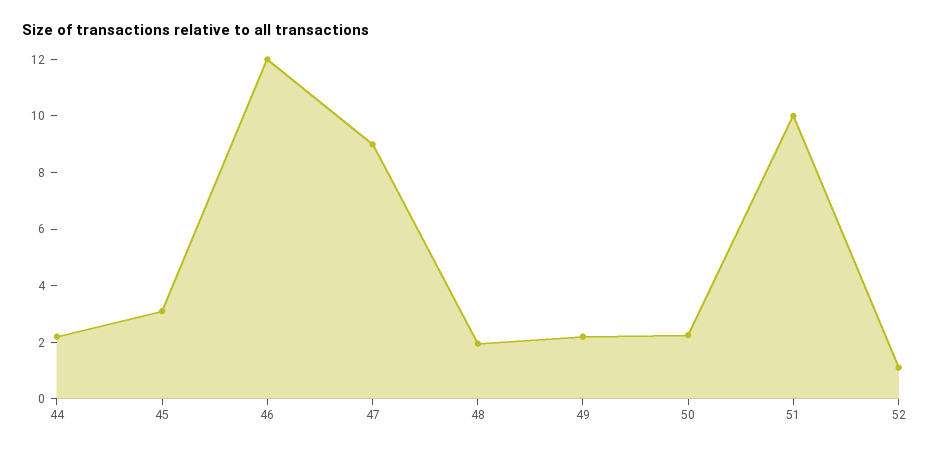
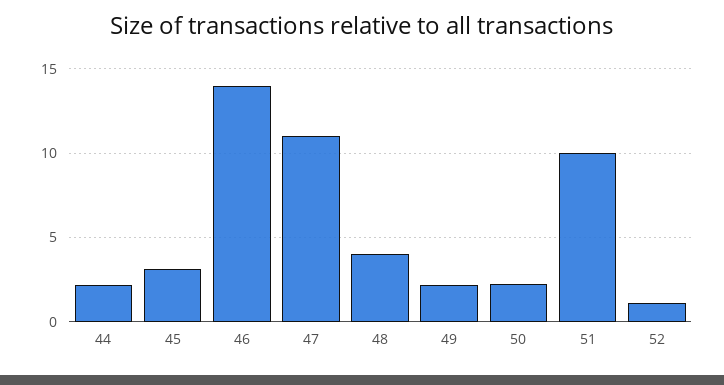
  {
    "44": 2,
    "45": 3,
-   "46": 12,
+   "46": 14,
-   "47": 9,
+   "47": 11,
-   "48": 2,
+   "48": 4,
    "49": 2,
    "50": 2.5,
    "51": 10,
    "52": 1
  }

